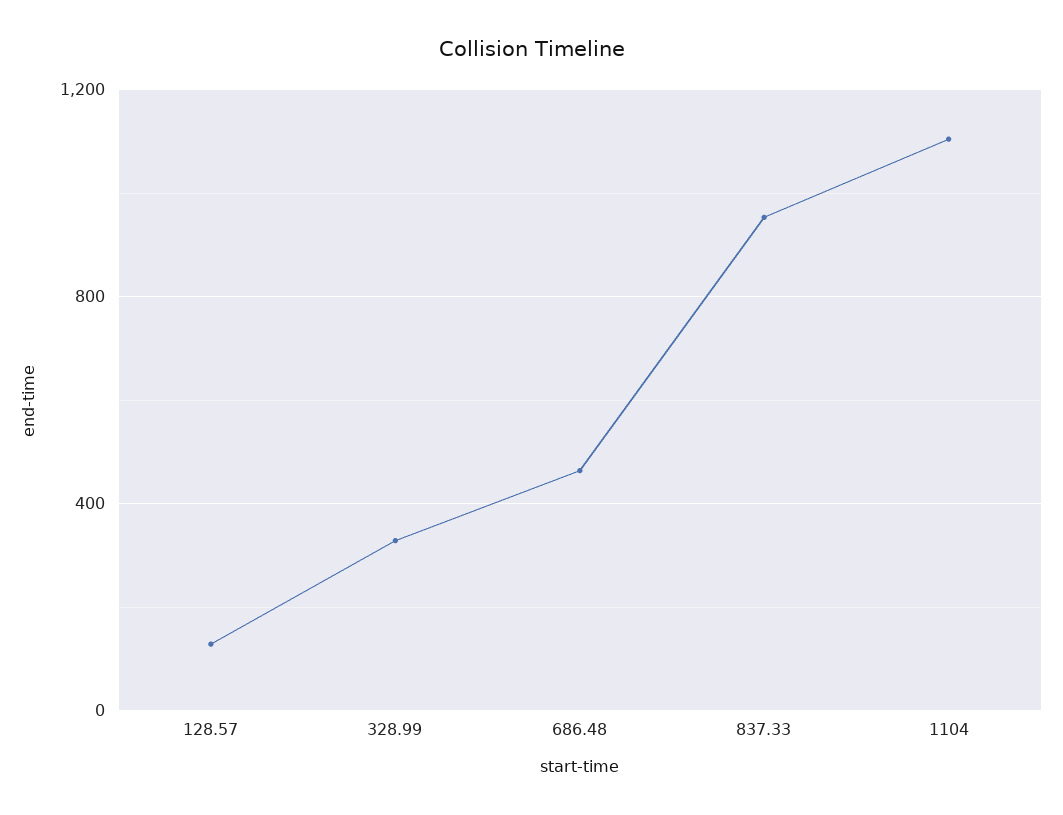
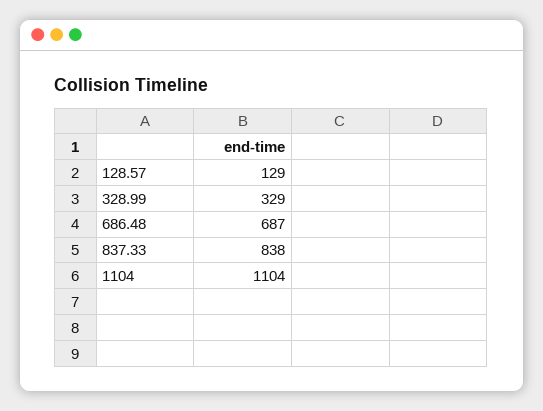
  {
    "128.57": 129,
    "328.99": 329,
-   "686.48": 450,
+   "686.48": 687,
-   "837.33": 950,
+   "837.33": 838,
    "1104": 1104
  }

